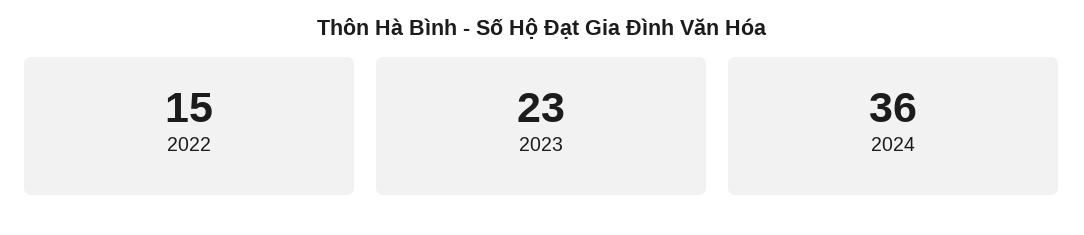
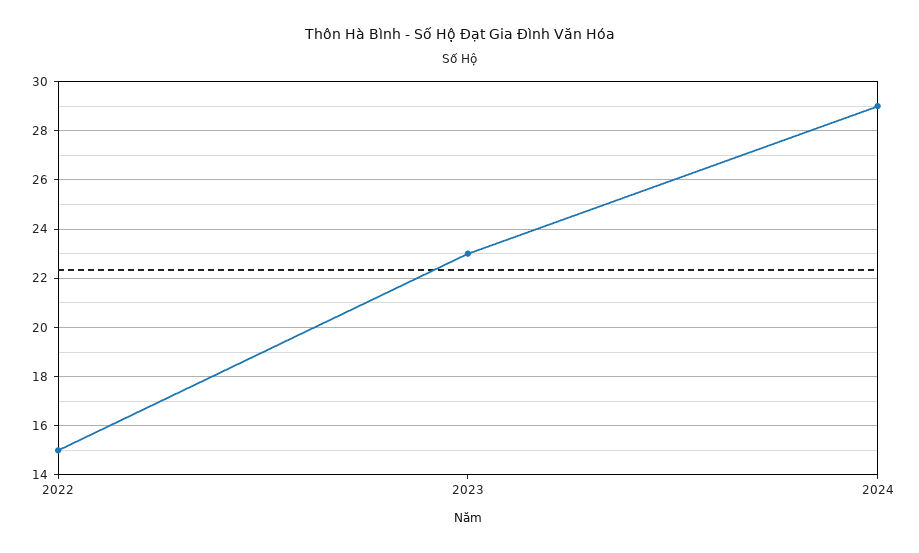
  {
    "2022": 15,
    "2023": 23,
-   "2024": 36
+   "2024": 29
  }

